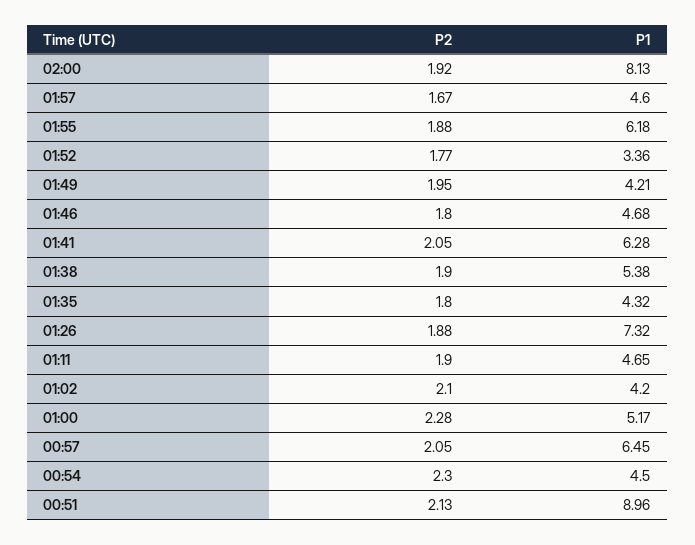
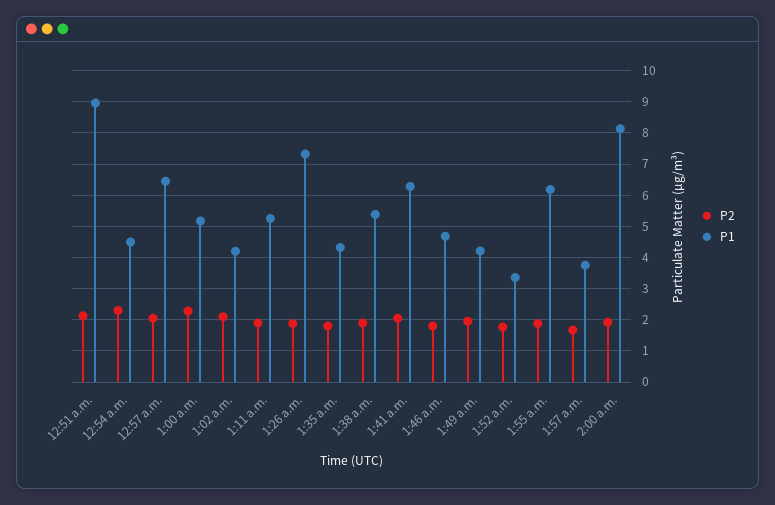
  {
    "P2": {
      "02:00": 1.92,
      "01:57": 1.67,
      "01:55": 1.88,
      "01:52": 1.77,
      "01:49": 1.95,
      "01:46": 1.8,
      "01:41": 2.05,
      "01:38": 1.9,
      "01:35": 1.8,
      "01:26": 1.88,
      "01:11": 1.9,
      "01:02": 2.1,
      "01:00": 2.28,
      "00:57": 2.05,
      "00:54": 2.3,
      "00:51": 2.13
    },
    "P1": {
      "02:00": 8.13,
-     "01:57": 4.6,
+     "01:57": 3.8,
      "01:55": 6.18,
      "01:52": 3.36,
      "01:49": 4.21,
      "01:46": 4.68,
      "01:41": 6.28,
      "01:38": 5.38,
      "01:35": 4.32,
      "01:26": 7.32,
-     "01:11": 4.65,
+     "01:11": 5.2,
      "01:02": 4.2,
      "01:00": 5.17,
      "00:57": 6.45,
      "00:54": 4.5,
      "00:51": 8.96
    }
  }

